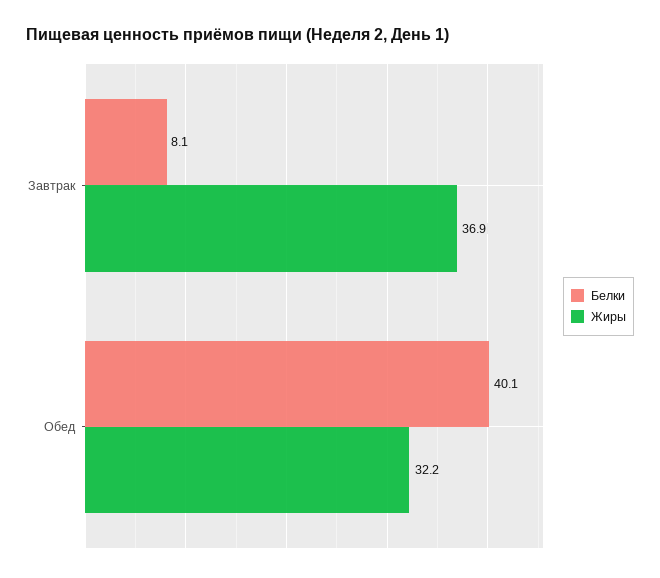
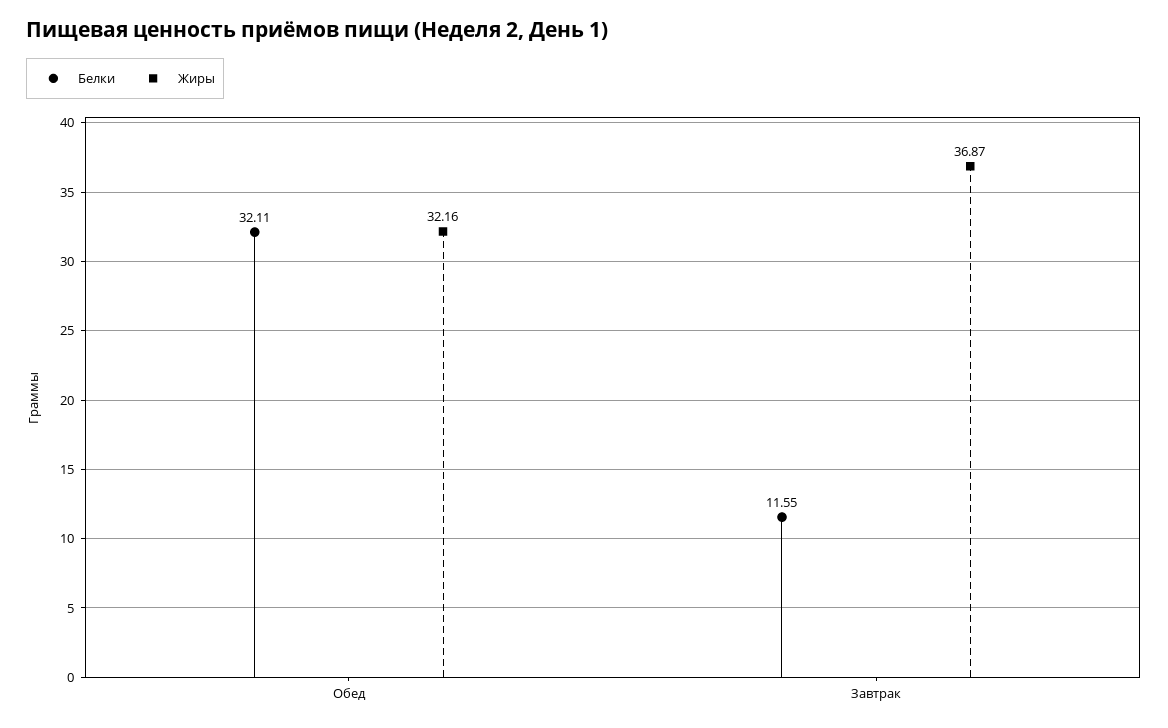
  {
    "Белки": {
-     "Завтрак": 8.1,
+     "Завтрак": 11.55,
-     "Обед": 40.1
+     "Обед": 32.11
    },
    "Жиры": {
      "Завтрак": 36.87,
      "Обед": 32.16
    }
  }

